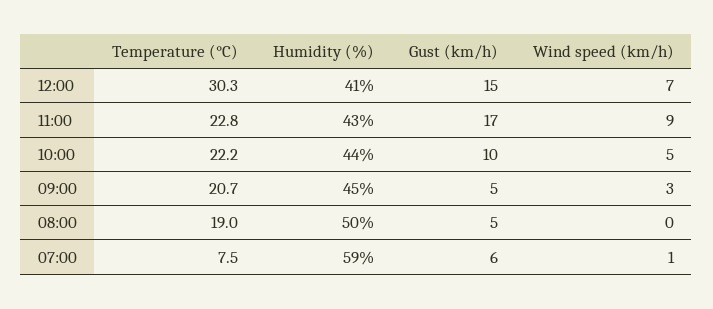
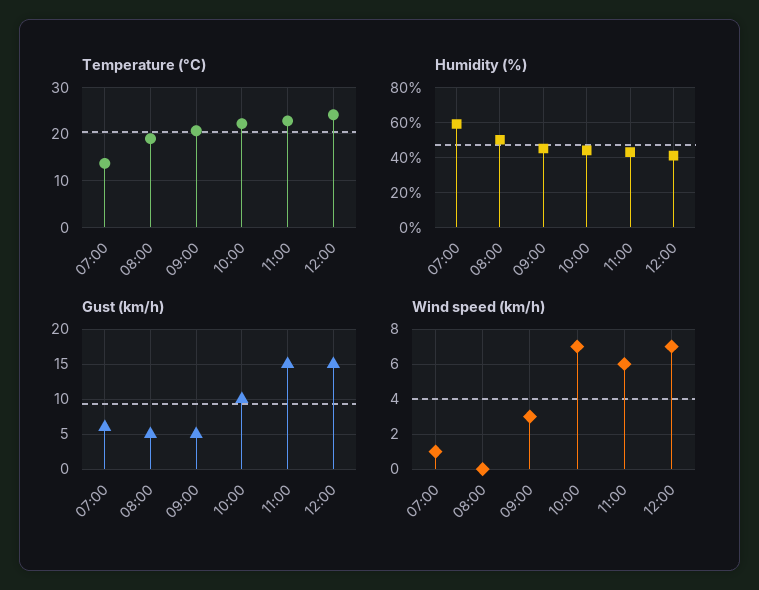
  {
    "Temperature (°C)": {
-     "12:00": 30.3,
+     "12:00": 24,
      "11:00": 22.8,
      "10:00": 22.2,
      "09:00": 20.7,
      "08:00": 19,
-     "07:00": 7.5
+     "07:00": 14
    },
    "Humidity (%)": {
      "12:00": 41,
      "11:00": 43,
      "10:00": 44,
      "09:00": 45,
      "08:00": 50,
      "07:00": 59
    },
    "Gust (km/h)": {
      "12:00": 15,
-     "11:00": 17,
+     "11:00": 15,
      "10:00": 10,
      "09:00": 5,
      "08:00": 5,
      "07:00": 6
    },
    "Wind speed (km/h)": {
      "12:00": 7,
-     "11:00": 9,
+     "11:00": 6,
-     "10:00": 5,
+     "10:00": 7,
      "09:00": 3,
      "08:00": 0,
      "07:00": 1
    }
  }

